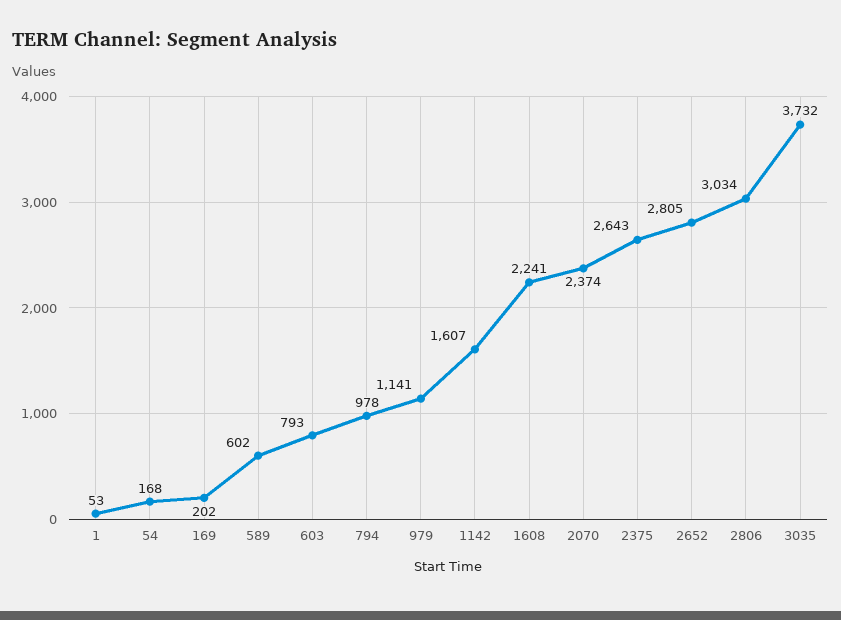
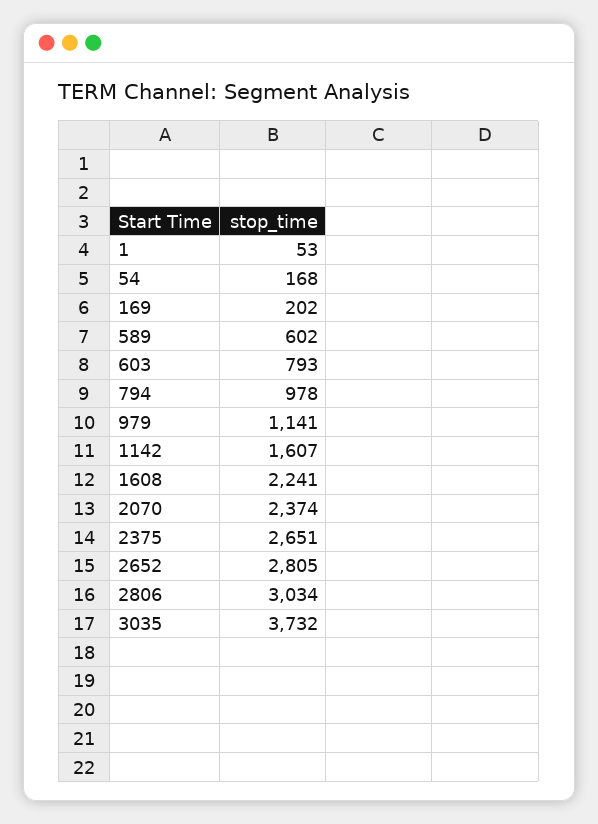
  {
    "1": 53,
    "54": 168,
    "169": 202,
    "589": 602,
    "603": 793,
    "794": 978,
    "979": 1141,
    "1142": 1607,
    "1608": 2241,
    "2070": 2374,
-   "2375": 2643,
+   "2375": 2651,
    "2652": 2805,
    "2806": 3034,
    "3035": 3732
  }

